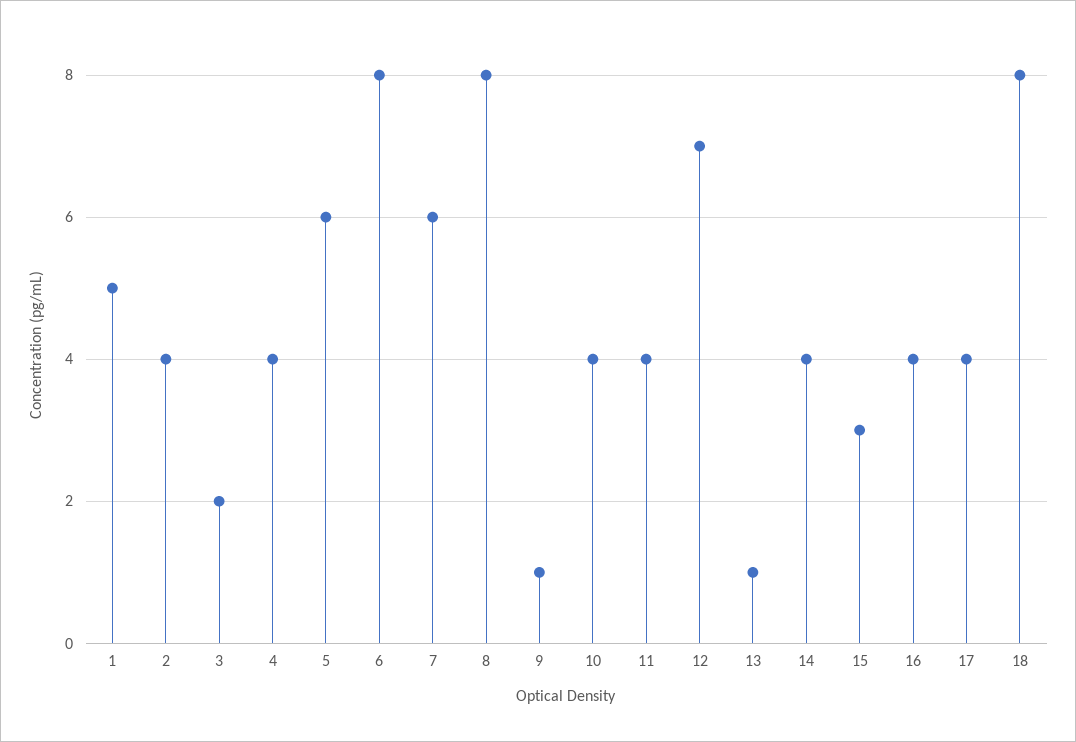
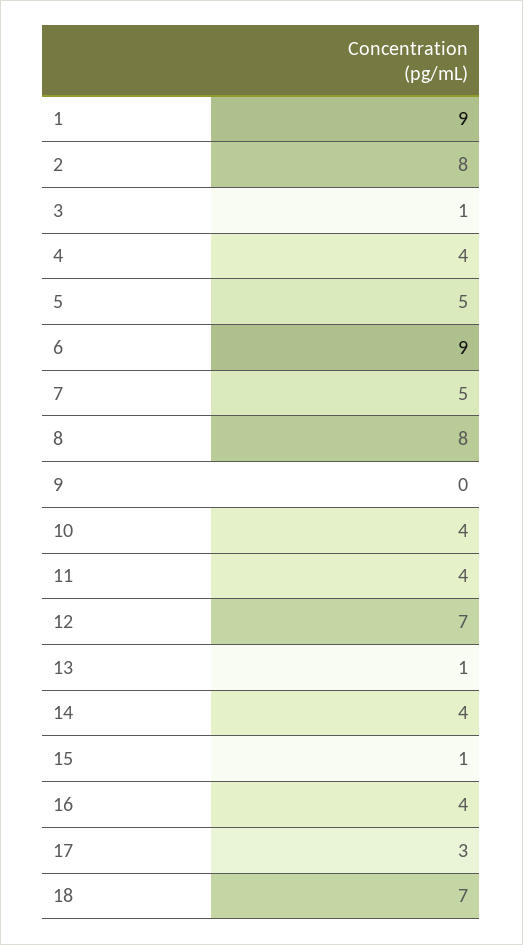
  {
-   "1": 5,
+   "1": 9,
-   "2": 4,
+   "2": 8,
-   "3": 2,
+   "3": 1,
    "4": 4,
-   "5": 6,
+   "5": 5,
-   "6": 8,
+   "6": 9,
-   "7": 6,
+   "7": 5,
    "8": 8,
-   "9": 1,
+   "9": 0,
    "10": 4,
    "11": 4,
    "12": 7,
    "13": 1,
    "14": 4,
-   "15": 3,
+   "15": 1,
    "16": 4,
-   "17": 4,
+   "17": 3,
-   "18": 8
+   "18": 7
  }

